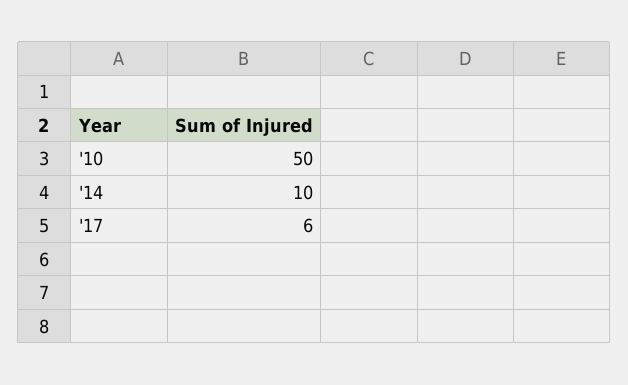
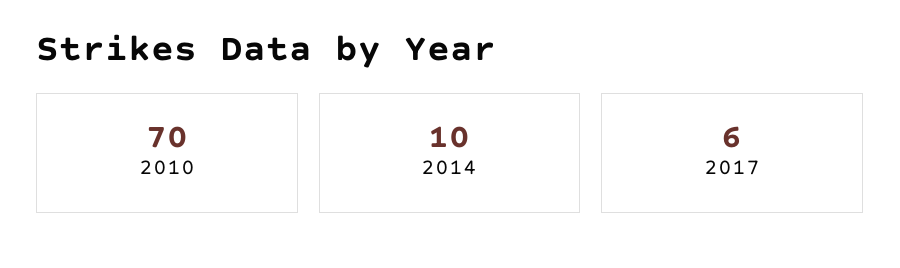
  {
-   "'10": 50,
+   "'10": 70,
    "'14": 10,
    "'17": 6
  }

